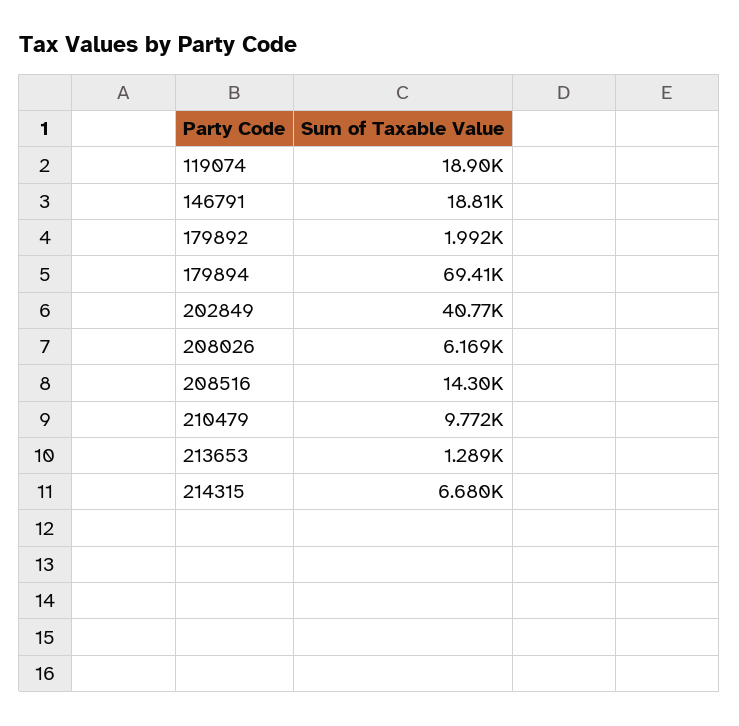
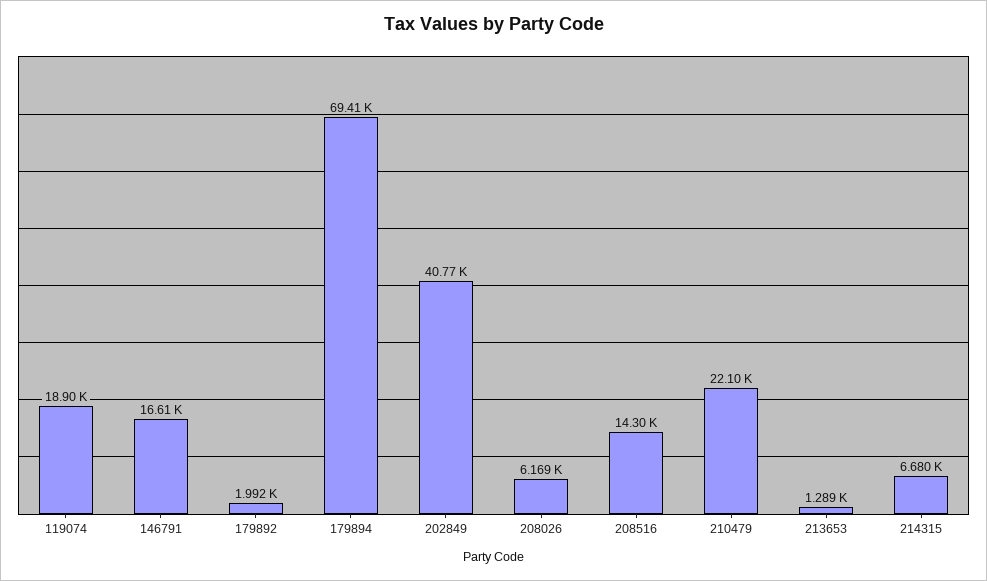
  {
    "119074": 18900,
-   "146791": 18810,
+   "146791": 16610,
    "179892": 1992,
    "179894": 69410,
    "202849": 40770,
    "208026": 6169,
    "208516": 14300,
-   "210479": 9772,
+   "210479": 22100,
    "213653": 1289,
    "214315": 6680
  }

